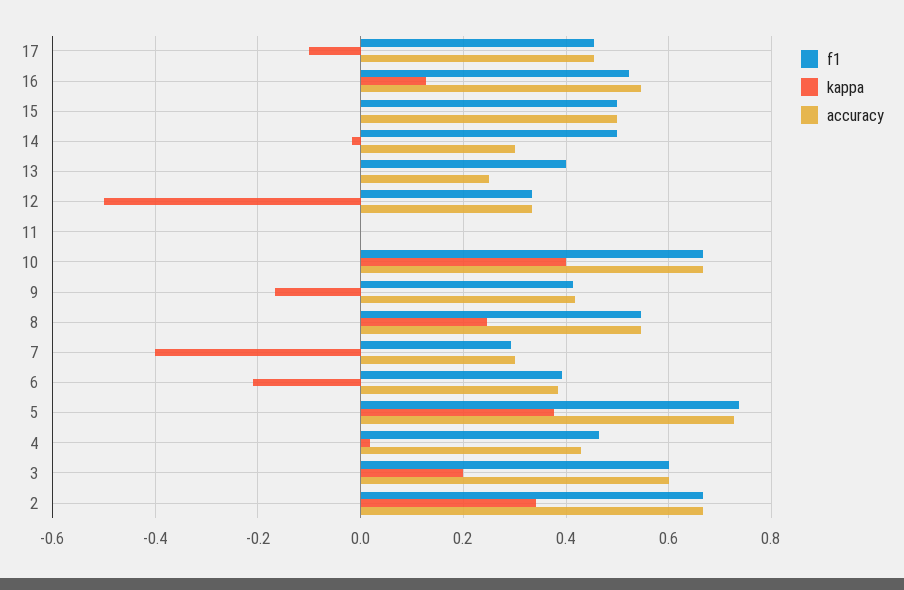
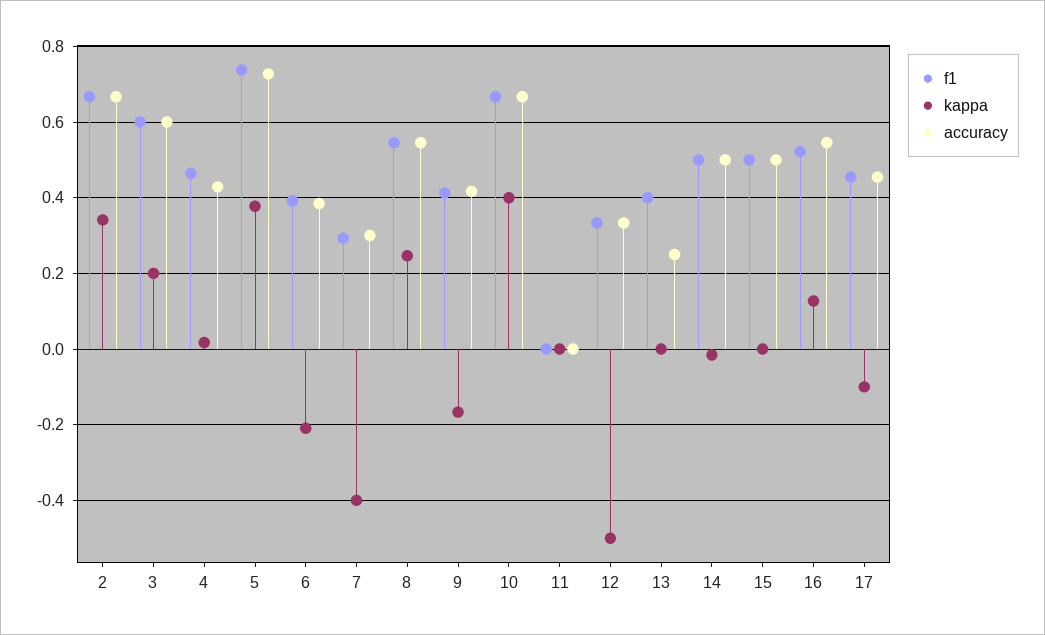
  {
    "f1": {
      "17": 0.46,
      "16": 0.52,
      "15": 0.5,
      "14": 0.5,
      "13": 0.4,
      "12": 0.34,
      "11": 0,
      "10": 0.66,
      "9": 0.42,
      "8": 0.54,
      "7": 0.3,
      "6": 0.4,
      "5": 0.74,
      "4": 0.46,
      "3": 0.6,
      "2": 0.66
    },
    "kappa": {
      "17": -0.1,
      "16": 0.12,
      "15": 0,
      "14": -0.02,
      "13": 0,
      "12": -0.5,
      "11": 0,
      "10": 0.4,
      "9": -0.16,
      "8": 0.24,
      "7": -0.4,
      "6": -0.2,
      "5": 0.38,
      "4": 0.02,
      "3": 0.2,
      "2": 0.34
    },
    "accuracy": {
      "17": 0.46,
      "16": 0.54,
      "15": 0.5,
-     "14": 0.3,
+     "14": 0.5,
      "13": 0.26,
      "12": 0.34,
      "11": 0,
      "10": 0.66,
      "9": 0.42,
      "8": 0.54,
      "7": 0.3,
      "6": 0.38,
      "5": 0.72,
      "4": 0.42,
      "3": 0.6,
      "2": 0.66
    }
  }

